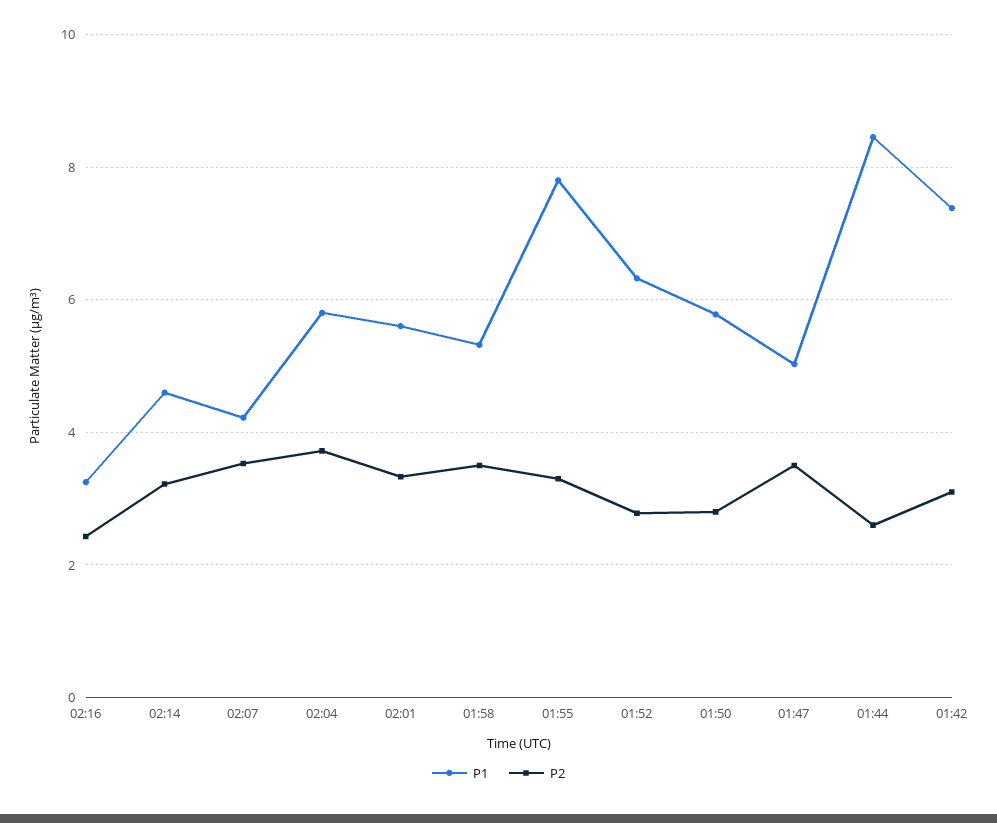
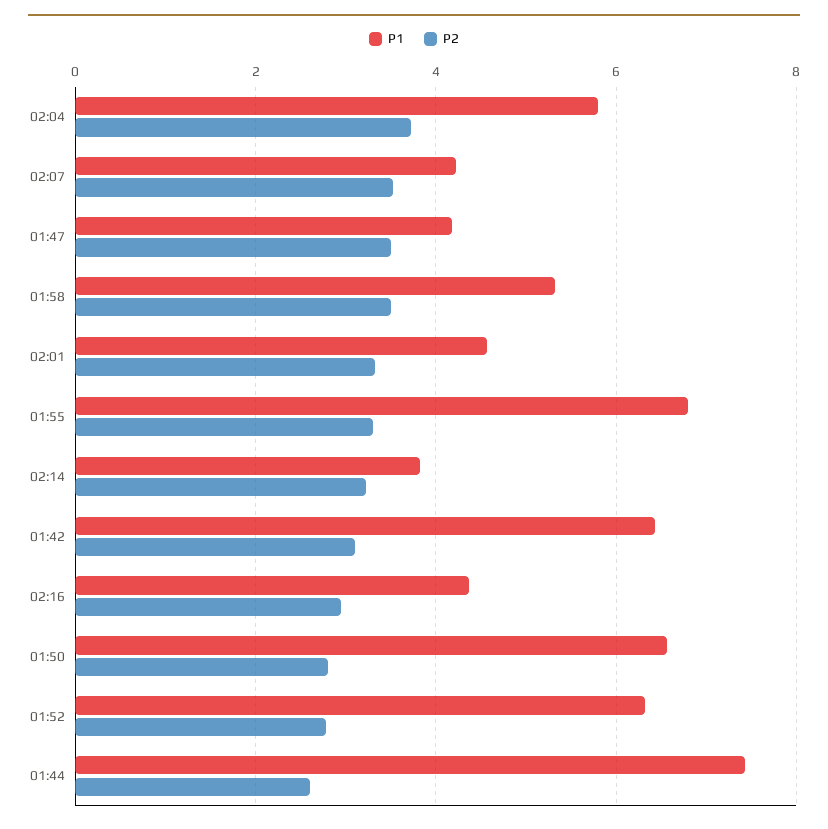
  {
    "P1": {
-     "02:16": 3.2,
+     "02:16": 4.4,
-     "02:14": 4.6,
+     "02:14": 3.8,
      "02:07": 4.2,
      "02:04": 5.8,
-     "02:01": 5.6,
+     "02:01": 4.6,
      "01:58": 5.4,
-     "01:55": 7.8,
+     "01:55": 6.8,
      "01:52": 6.4,
-     "01:50": 5.8,
+     "01:50": 6.6,
-     "01:47": 5,
+     "01:47": 4.2,
-     "01:44": 8.4,
+     "01:44": 7.4,
-     "01:42": 7.4
+     "01:42": 6.4
    },
    "P2": {
-     "02:16": 2.4,
+     "02:16": 3,
      "02:14": 3.2,
      "02:07": 3.6,
      "02:04": 3.8,
      "02:01": 3.4,
      "01:58": 3.6,
      "01:55": 3.4,
      "01:52": 2.8,
      "01:50": 2.8,
      "01:47": 3.6,
      "01:44": 2.6,
      "01:42": 3.2
    }
  }

